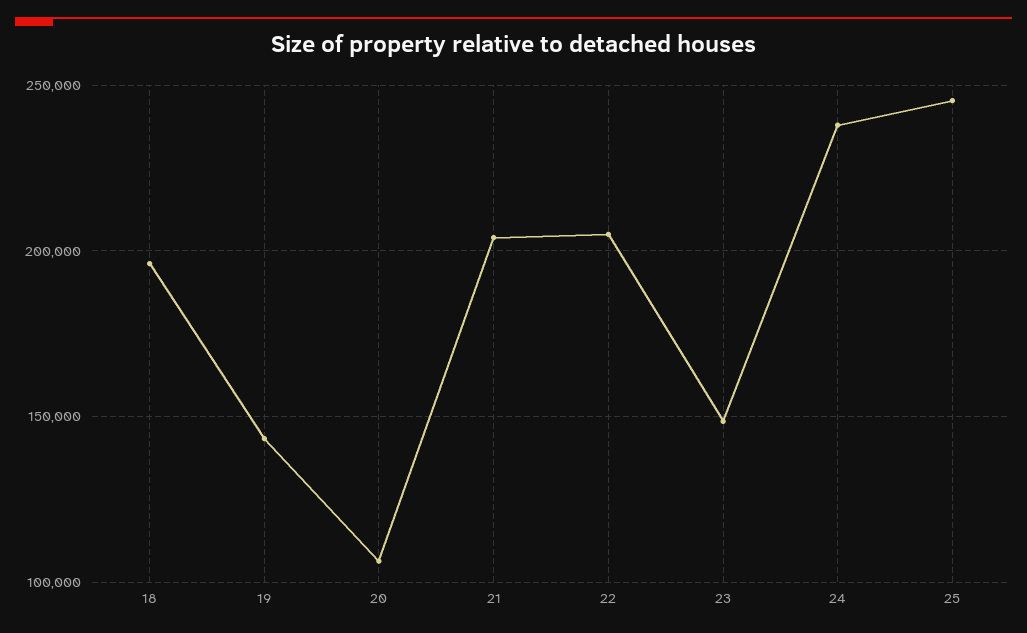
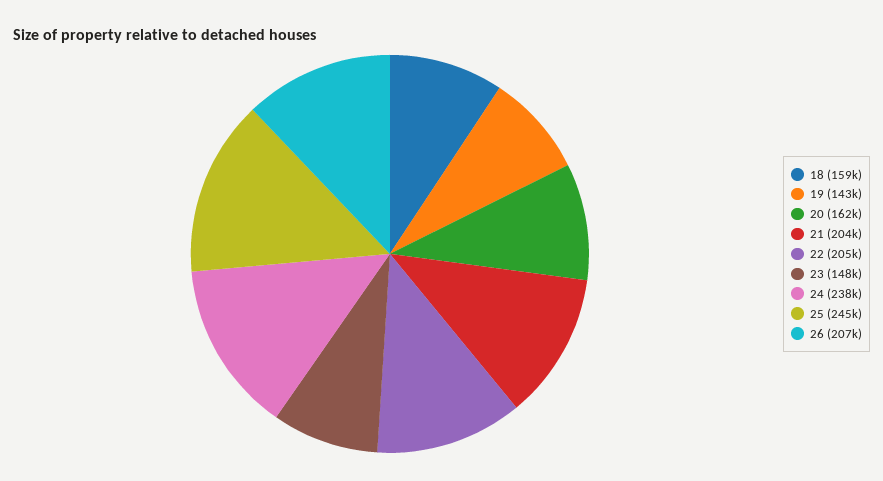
  {
-   "18": 195000,
+   "18": 159000,
    "19": 143000,
-   "20": 105000,
+   "20": 162000,
    "21": 204000,
    "22": 205000,
    "23": 148000,
    "24": 238000,
-   "25": 245000
+   "25": 245000,
+   "26": 207000
  }

